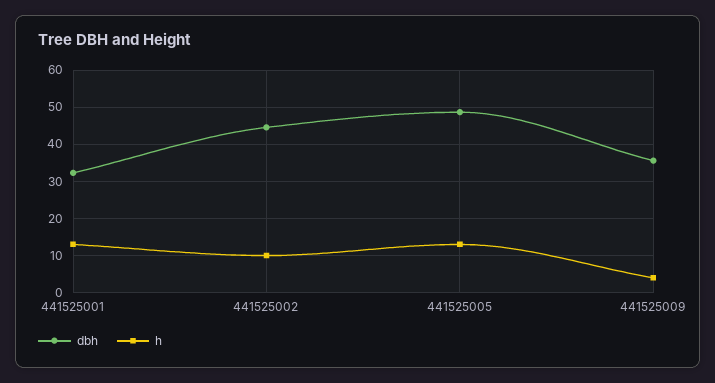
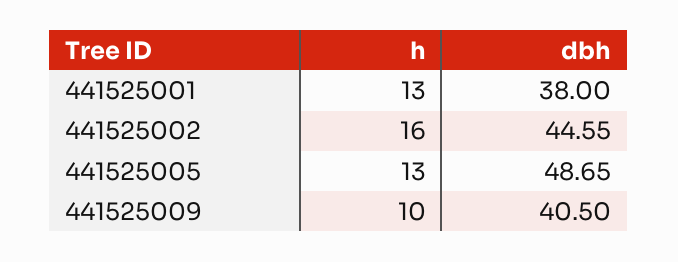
  {
    "dbh": {
-     "441525001": 32,
+     "441525001": 38,
      "441525002": 44.55,
      "441525005": 48.65,
-     "441525009": 36
+     "441525009": 40.5
    },
    "h": {
      "441525001": 13,
-     "441525002": 10,
+     "441525002": 16,
      "441525005": 13,
-     "441525009": 4
+     "441525009": 10
    }
  }

